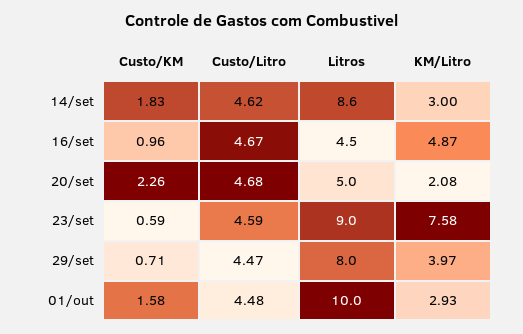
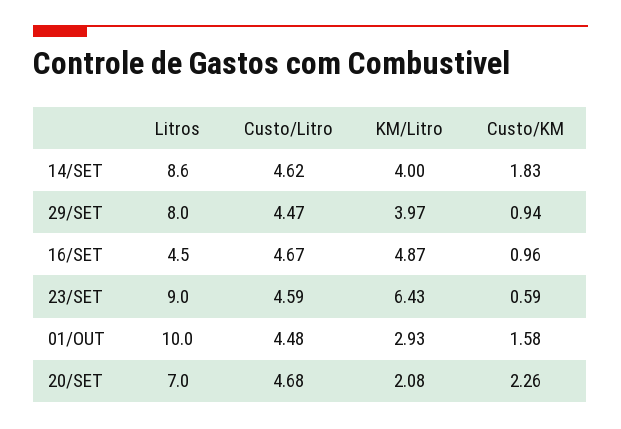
  {
    "Custo/KM": {
      "14/set": 1.83,
      "16/set": 0.96,
      "20/set": 2.26,
      "23/set": 0.59,
-     "29/set": 0.71,
+     "29/set": 0.94,
      "01/out": 1.58
    },
    "Custo/Litro": {
      "14/set": 4.62,
      "16/set": 4.67,
      "20/set": 4.68,
      "23/set": 4.59,
      "29/set": 4.47,
      "01/out": 4.48
    },
    "Litros": {
      "14/set": 8.6,
      "16/set": 4.5,
-     "20/set": 5,
+     "20/set": 7,
      "23/set": 9,
      "29/set": 8,
      "01/out": 10
    },
    "KM/Litro": {
-     "14/set": 3,
+     "14/set": 4,
      "16/set": 4.87,
      "20/set": 2.08,
-     "23/set": 7.58,
+     "23/set": 6.43,
      "29/set": 3.97,
      "01/out": 2.93
    }
  }

